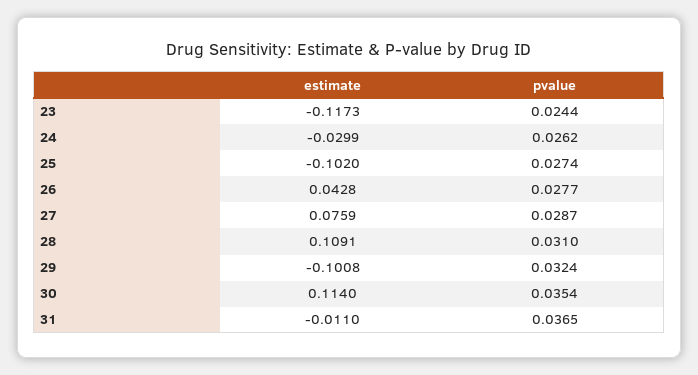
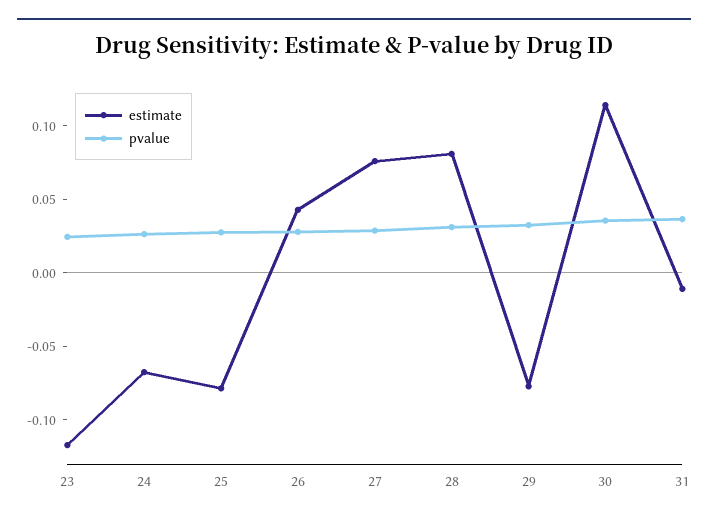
  {
    "estimate": {
      "23": -0.1173,
-     "24": -0.0299,
+     "24": -0.07,
-     "25": -0.102,
+     "25": -0.08,
      "26": 0.0428,
      "27": 0.0759,
-     "28": 0.1091,
+     "28": 0.08,
-     "29": -0.1008,
+     "29": -0.08,
      "30": 0.114,
      "31": -0.011
    },
    "pvalue": {
      "23": 0.0244,
      "24": 0.0262,
      "25": 0.0274,
      "26": 0.0277,
      "27": 0.0287,
      "28": 0.031,
      "29": 0.0324,
      "30": 0.0354,
      "31": 0.0365
    }
  }

